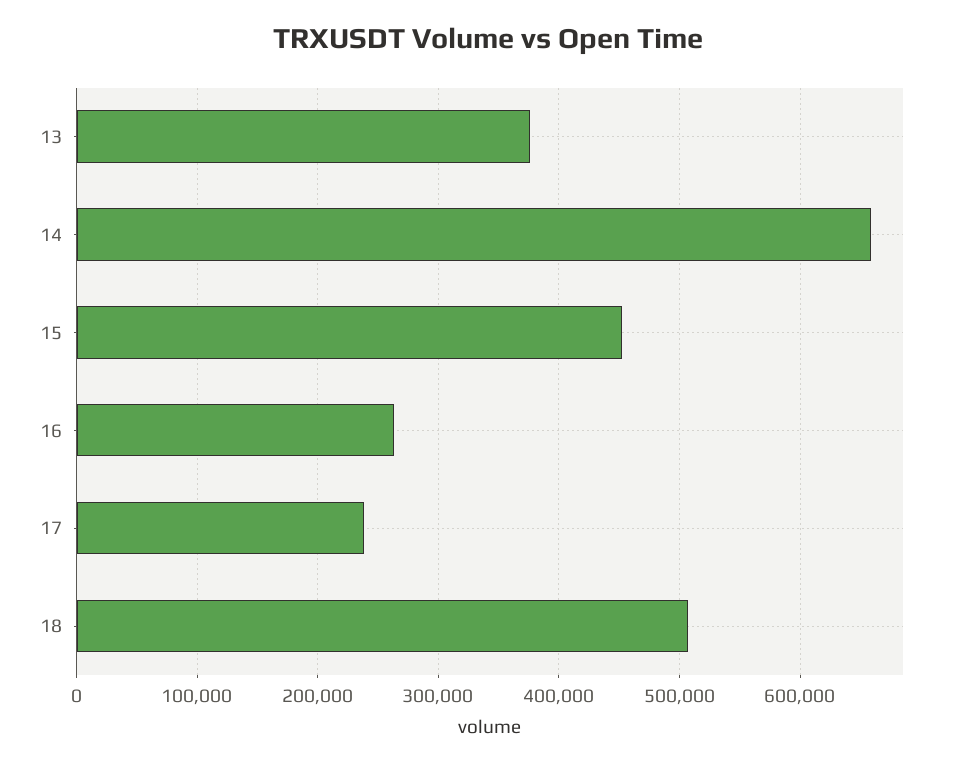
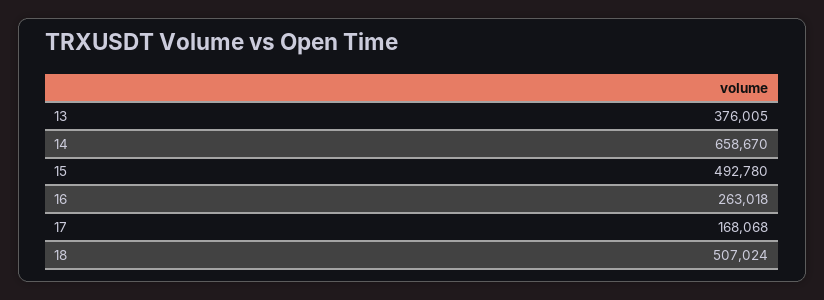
  {
    "13": 376005,
    "14": 658670,
-   "15": 450000,
+   "15": 492780,
    "16": 263018,
-   "17": 240000,
+   "17": 168068,
    "18": 507024
  }

